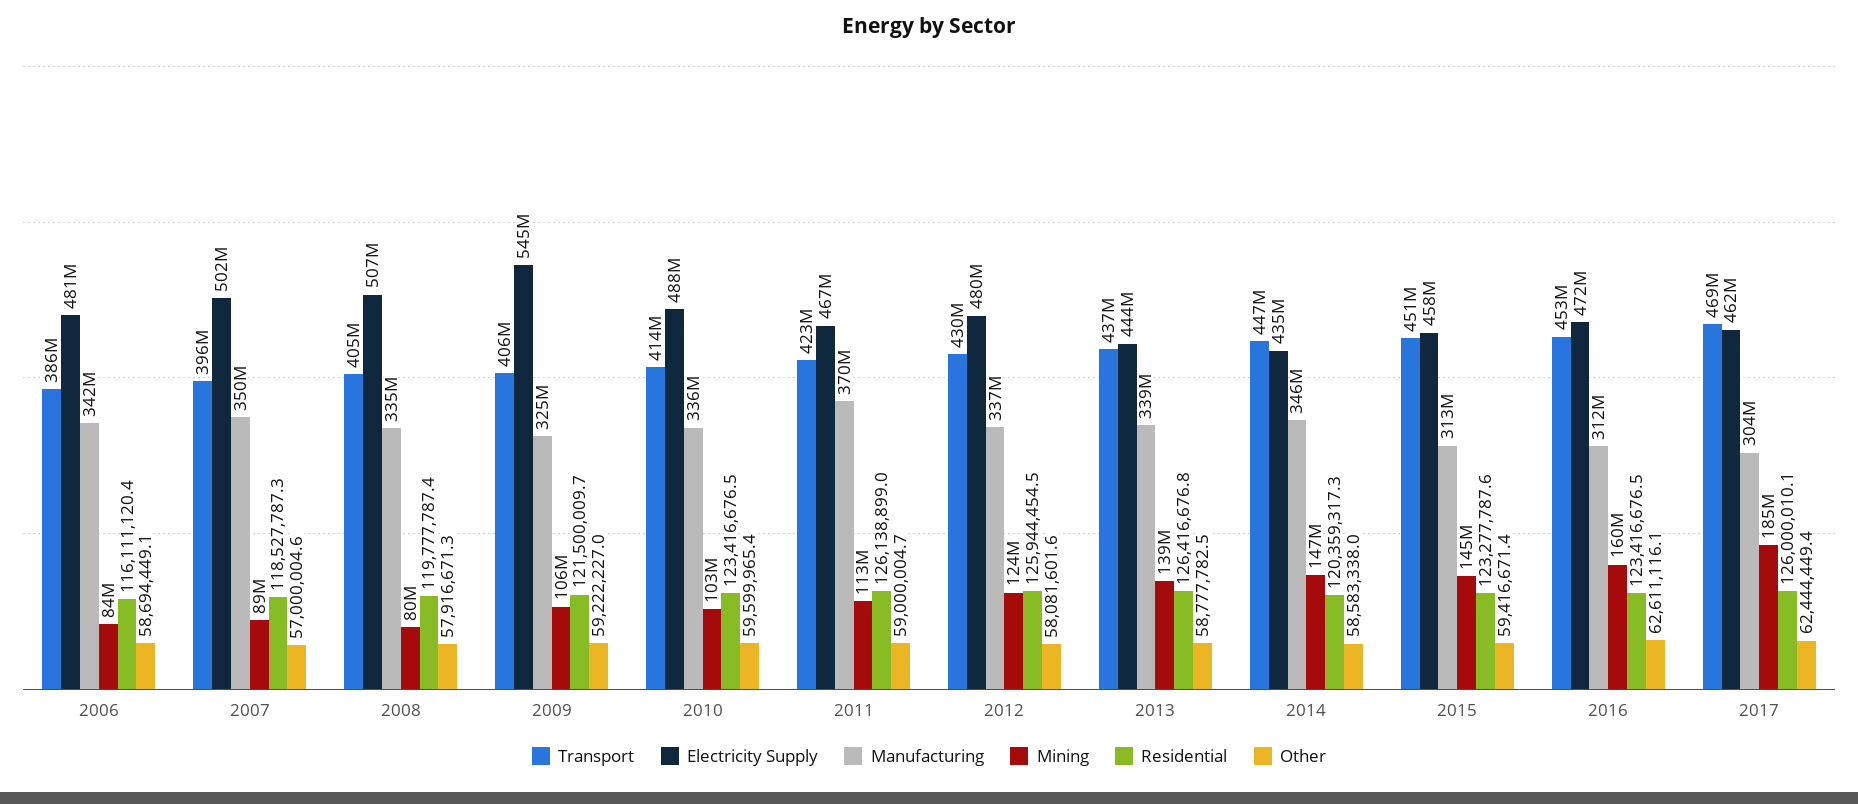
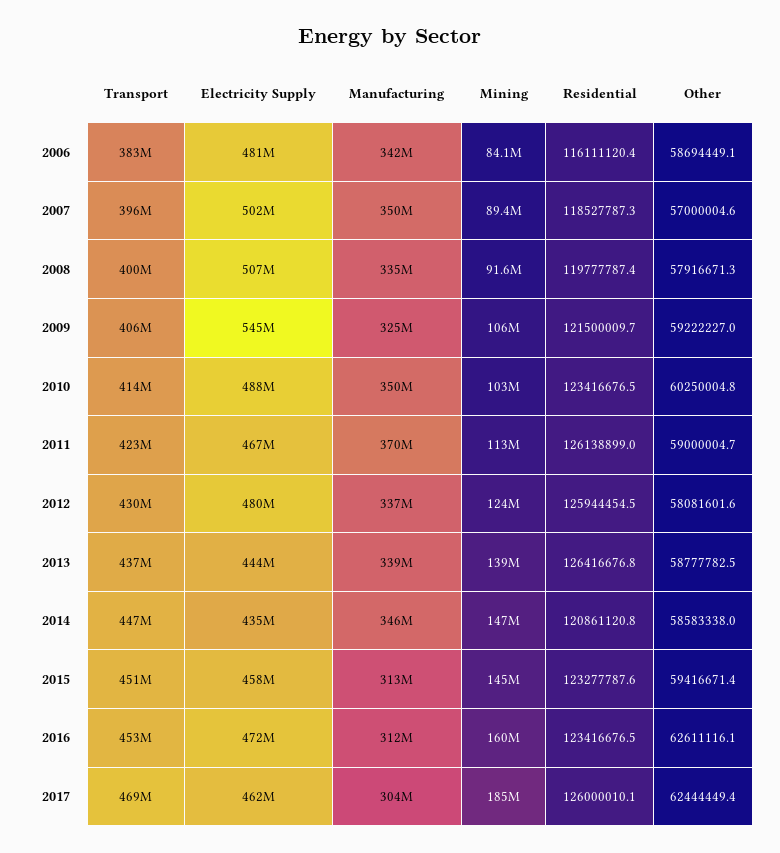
  {
    "Transport": {
-     "2006": 386000000,
+     "2006": 383000000,
      "2007": 396000000,
-     "2008": 405000000,
+     "2008": 400000000,
      "2009": 406000000,
      "2010": 414000000,
      "2011": 423000000,
      "2012": 430000000,
      "2013": 437000000,
      "2014": 447000000,
      "2015": 451000000,
      "2016": 453000000,
      "2017": 469000000
    },
    "Electricity Supply": {
      "2006": 481000000,
      "2007": 502000000,
      "2008": 507000000,
      "2009": 545000000,
      "2010": 488000000,
      "2011": 467000000,
      "2012": 480000000,
      "2013": 444000000,
      "2014": 435000000,
      "2015": 458000000,
      "2016": 472000000,
      "2017": 462000000
    },
    "Manufacturing": {
      "2006": 342000000,
      "2007": 350000000,
      "2008": 335000000,
      "2009": 325000000,
-     "2010": 336000000,
+     "2010": 350000000,
      "2011": 370000000,
      "2012": 337000000,
      "2013": 339000000,
      "2014": 346000000,
      "2015": 313000000,
      "2016": 312000000,
      "2017": 304000000
    },
    "Mining": {
      "2006": 84100000,
      "2007": 89400000,
-     "2008": 80000000,
+     "2008": 91600000,
      "2009": 106000000,
      "2010": 103000000,
      "2011": 113000000,
      "2012": 124000000,
      "2013": 139000000,
      "2014": 147000000,
      "2015": 145000000,
      "2016": 160000000,
      "2017": 185000000
    },
    "Residential": {
      "2006": 116111120.4,
      "2007": 118527787.3,
      "2008": 119777787.4,
      "2009": 121500009.7,
      "2010": 123416676.5,
      "2011": 126138899,
      "2012": 125944454.5,
      "2013": 126416676.8,
-     "2014": 120359317.3,
+     "2014": 120861120.8,
      "2015": 123277787.6,
      "2016": 123416676.5,
      "2017": 126000010.1
    },
    "Other": {
      "2006": 58694449.1,
      "2007": 57000004.6,
      "2008": 57916671.3,
      "2009": 59222227,
-     "2010": 59599965.4,
+     "2010": 60250004.8,
      "2011": 59000004.7,
      "2012": 58081601.6,
      "2013": 58777782.5,
      "2014": 58583338,
      "2015": 59416671.4,
      "2016": 62611116.1,
      "2017": 62444449.4
    }
  }

